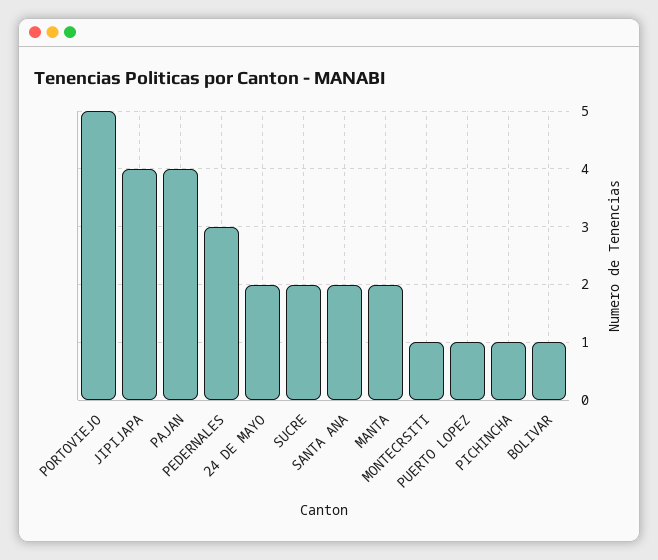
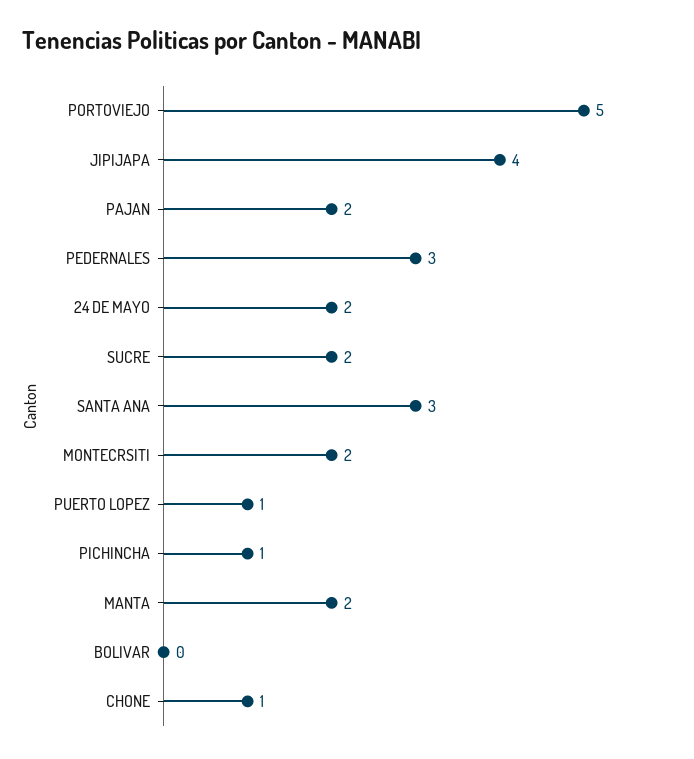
  {
    "PORTOVIEJO": 5,
    "JIPIJAPA": 4,
-   "PAJAN": 4,
+   "PAJAN": 2,
    "PEDERNALES": 3,
    "24 DE MAYO": 2,
    "SUCRE": 2,
-   "SANTA ANA": 2,
+   "SANTA ANA": 3,
    "MANTA": 2,
-   "MONTECRSITI": 1,
+   "MONTECRSITI": 2,
    "PUERTO LOPEZ": 1,
    "PICHINCHA": 1,
-   "BOLIVAR": 1
+   "BOLIVAR": 0,
+   "CHONE": 1
  }

